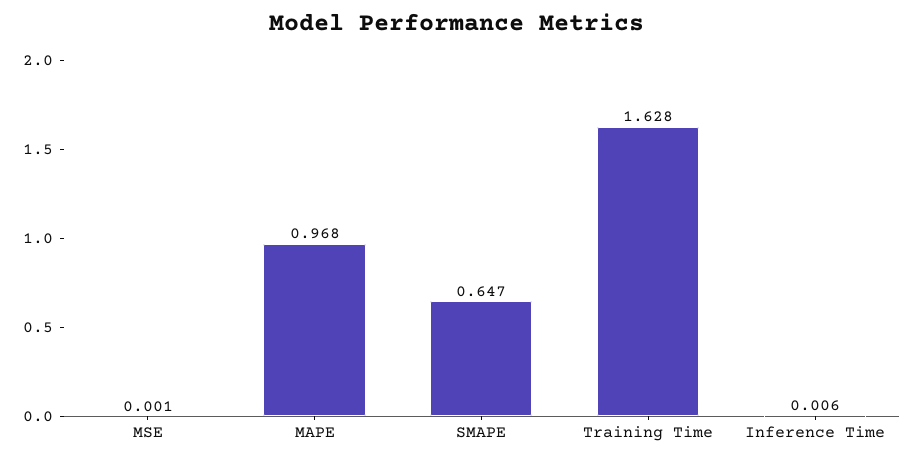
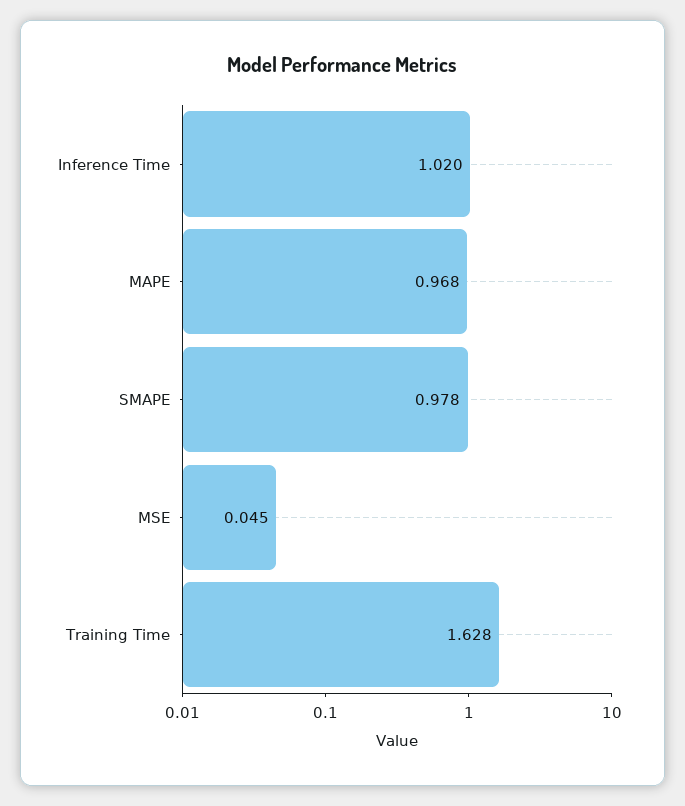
  {
-   "MSE": 0.001,
+   "MSE": 0.045,
    "MAPE": 0.968,
-   "SMAPE": 0.647,
+   "SMAPE": 0.978,
    "Training Time": 1.628,
-   "Inference Time": 0.006
+   "Inference Time": 1.02
  }

